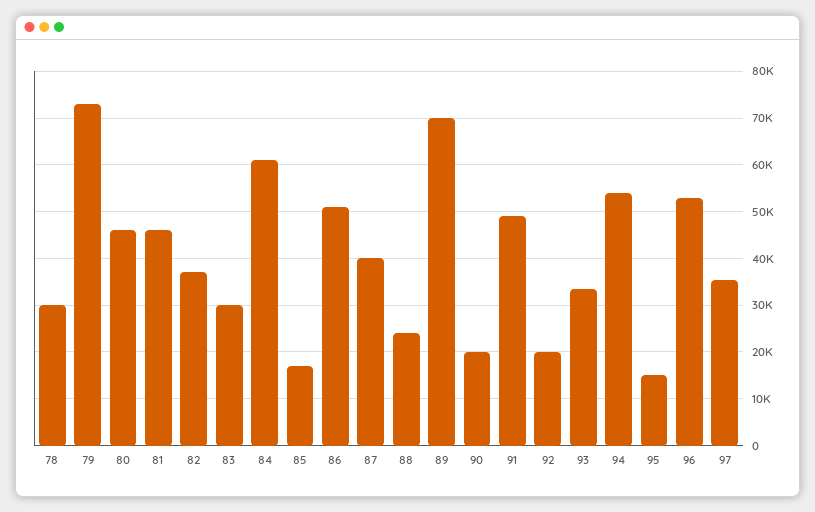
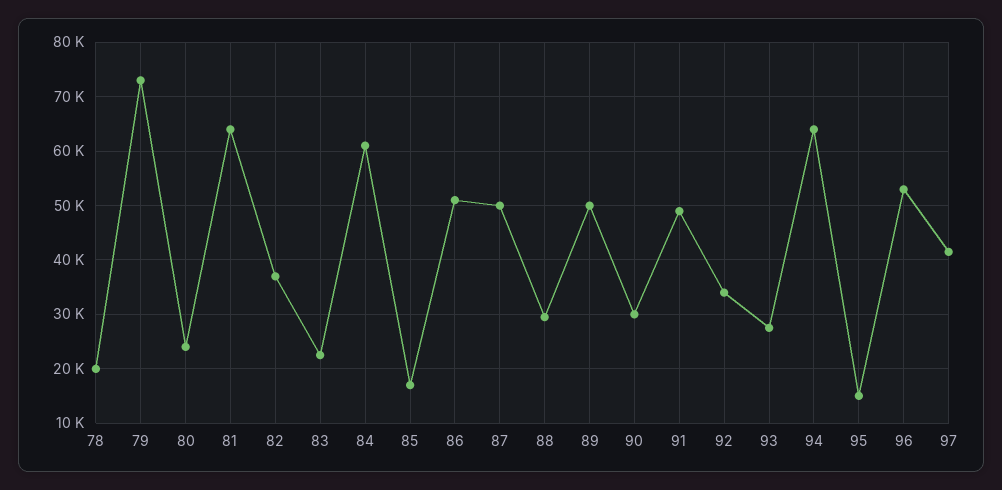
  {
-   "78": 30000,
+   "78": 20000,
    "79": 74000,
-   "80": 46000,
+   "80": 24000,
-   "81": 46000,
+   "81": 64000,
    "82": 38000,
-   "83": 30000,
+   "83": 22000,
    "84": 62000,
    "85": 18000,
    "86": 52000,
-   "87": 40000,
+   "87": 50000,
-   "88": 24000,
+   "88": 30000,
-   "89": 70000,
+   "89": 50000,
-   "90": 20000,
+   "90": 30000,
    "91": 50000,
-   "92": 20000,
+   "92": 34000,
-   "93": 34000,
+   "93": 28000,
-   "94": 54000,
+   "94": 64000,
    "95": 16000,
    "96": 54000,
-   "97": 36000
+   "97": 42000
  }

